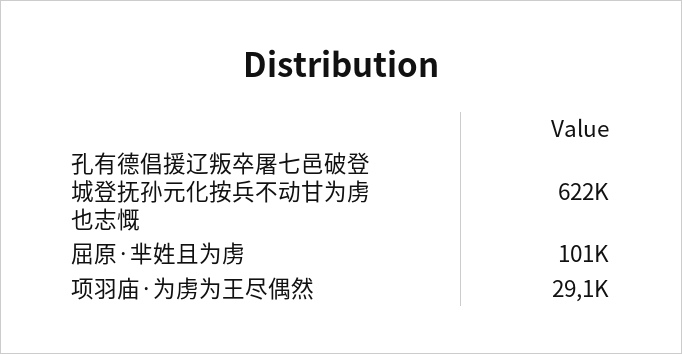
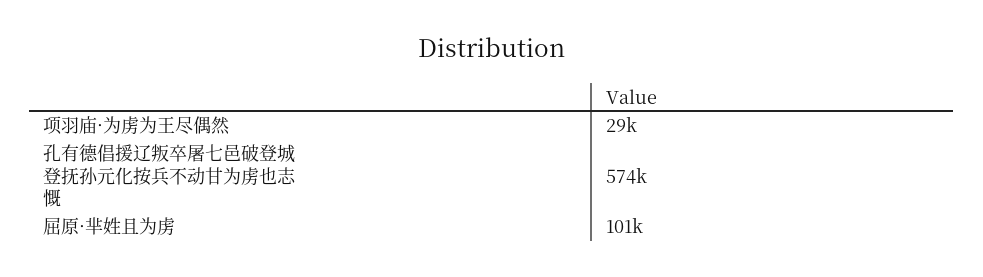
  {
-   "孔有德倡援辽叛卒屠七邑破登城登抚孙元化按兵不动甘为虏也志慨": 622000,
+   "孔有德倡援辽叛卒屠七邑破登城登抚孙元化按兵不动甘为虏也志慨": 574000,
    "屈原·芈姓且为虏": 101000,
    "项羽庙·为虏为王尽偶然": 29100
  }

